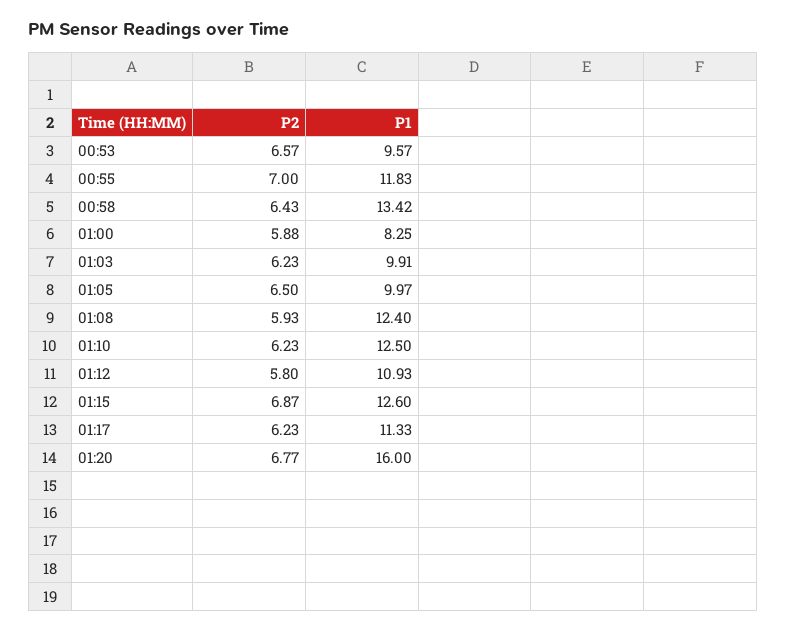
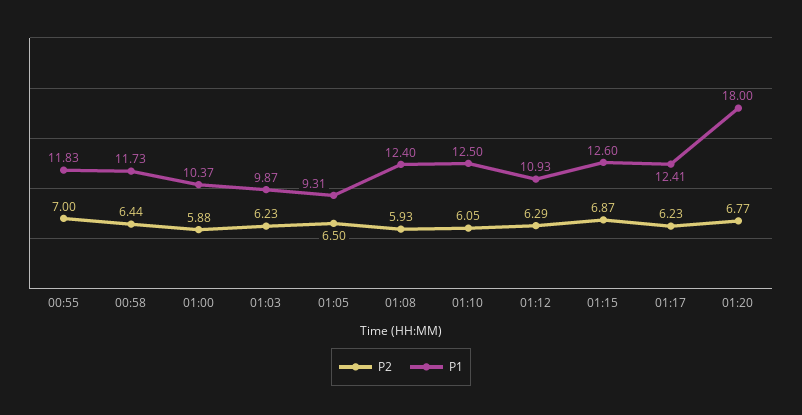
  {
    "P2": {
-     "00:53": 6.57,
      "00:55": 7,
-     "00:58": 6.43,
+     "00:58": 6.44,
      "01:00": 5.88,
      "01:03": 6.23,
      "01:05": 6.5,
      "01:08": 5.93,
-     "01:10": 6.23,
+     "01:10": 6.05,
-     "01:12": 5.8,
+     "01:12": 6.29,
      "01:15": 6.87,
      "01:17": 6.23,
      "01:20": 6.77
    },
    "P1": {
-     "00:53": 9.57,
      "00:55": 11.83,
-     "00:58": 13.42,
+     "00:58": 11.73,
-     "01:00": 8.25,
+     "01:00": 10.37,
-     "01:03": 9.91,
+     "01:03": 9.87,
-     "01:05": 9.97,
+     "01:05": 9.31,
      "01:08": 12.4,
      "01:10": 12.5,
      "01:12": 10.93,
      "01:15": 12.6,
-     "01:17": 11.33,
+     "01:17": 12.41,
-     "01:20": 16
+     "01:20": 18
    }
  }

